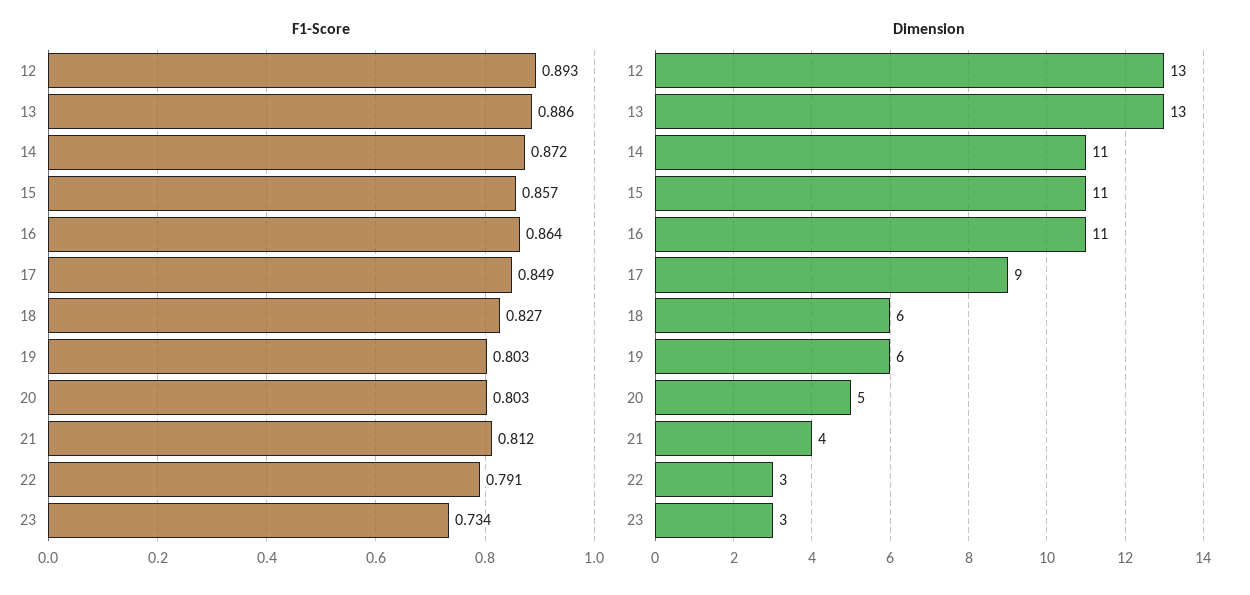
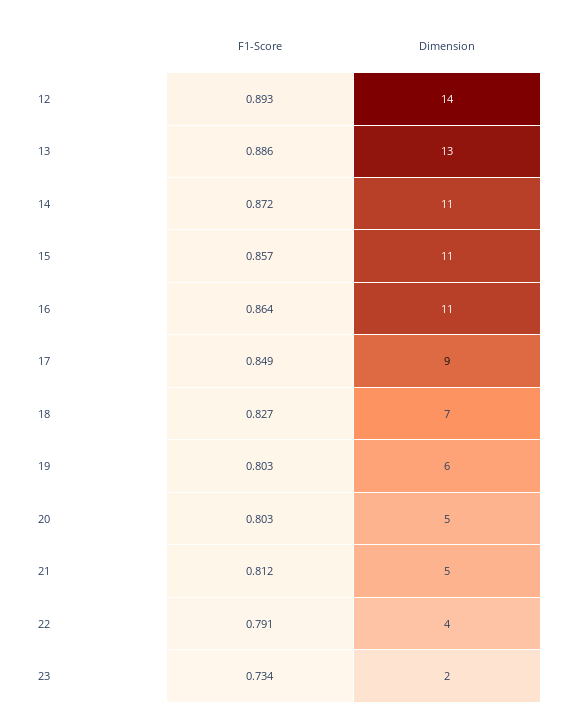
  {
    "F1-Score": {
      "12": 0.893,
      "13": 0.886,
      "14": 0.872,
      "15": 0.857,
      "16": 0.864,
      "17": 0.849,
      "18": 0.827,
      "19": 0.803,
      "20": 0.803,
      "21": 0.812,
      "22": 0.791,
      "23": 0.734
    },
    "Dimension": {
-     "12": 13,
+     "12": 14,
      "13": 13,
      "14": 11,
      "15": 11,
      "16": 11,
      "17": 9,
-     "18": 6,
+     "18": 7,
      "19": 6,
      "20": 5,
-     "21": 4,
+     "21": 5,
-     "22": 3,
+     "22": 4,
-     "23": 3
+     "23": 2
    }
  }

